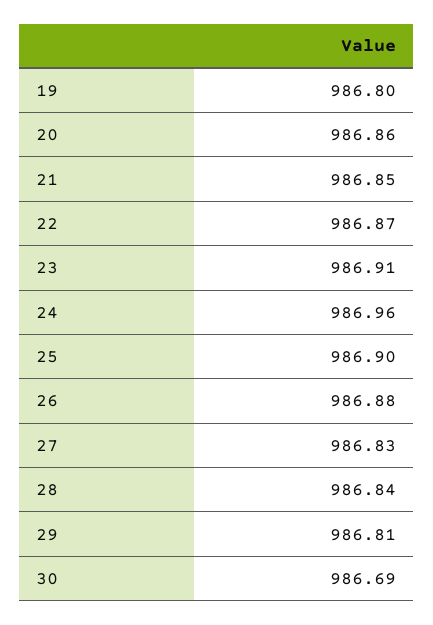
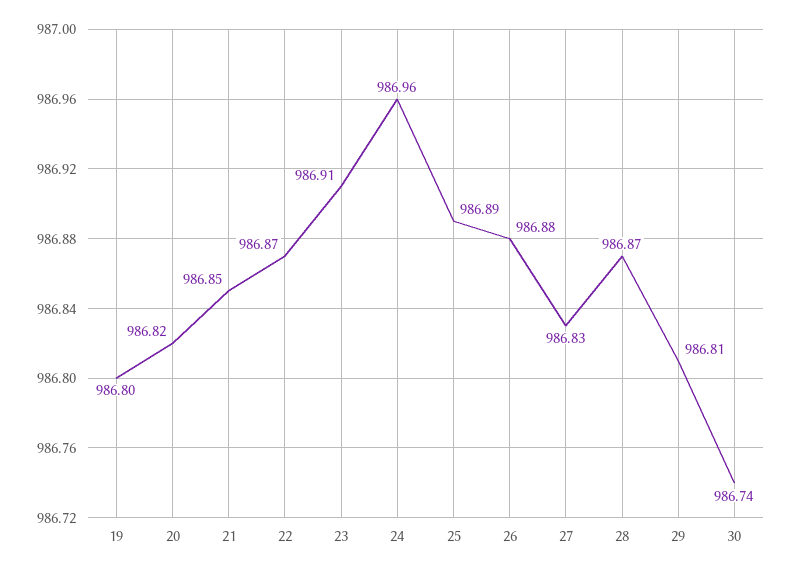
  {
    "19": 986.8,
-   "20": 986.86,
+   "20": 986.82,
    "21": 986.85,
    "22": 986.87,
    "23": 986.91,
    "24": 986.96,
-   "25": 986.9,
+   "25": 986.89,
    "26": 986.88,
    "27": 986.83,
-   "28": 986.84,
+   "28": 986.87,
    "29": 986.81,
-   "30": 986.69
+   "30": 986.74
  }

